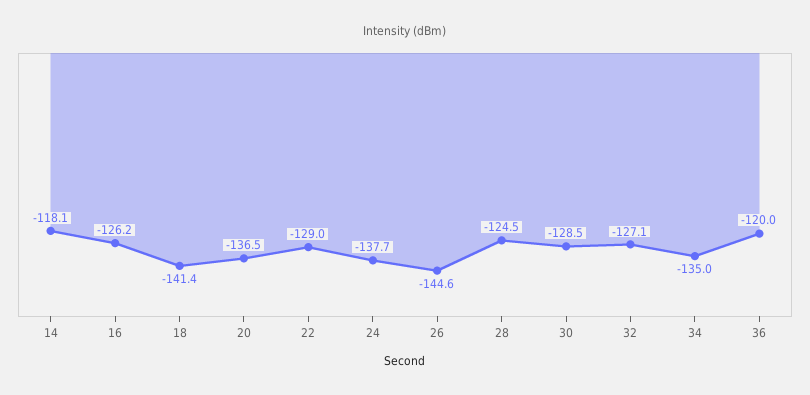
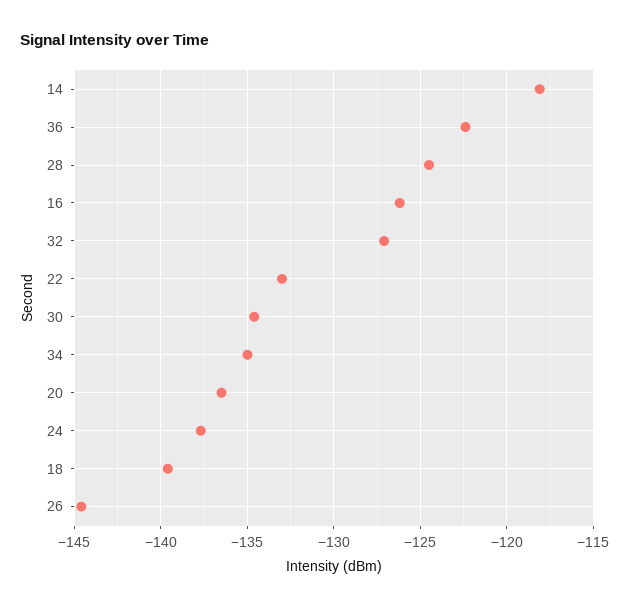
  {
    "14": -118.1,
    "16": -126.2,
-   "18": -141.4,
+   "18": -139.5,
    "20": -136.5,
-   "22": -129,
+   "22": -133,
    "24": -137.7,
    "26": -144.6,
    "28": -124.5,
-   "30": -128.5,
+   "30": -134.5,
    "32": -127.1,
    "34": -135,
-   "36": -120
+   "36": -122.5
  }

